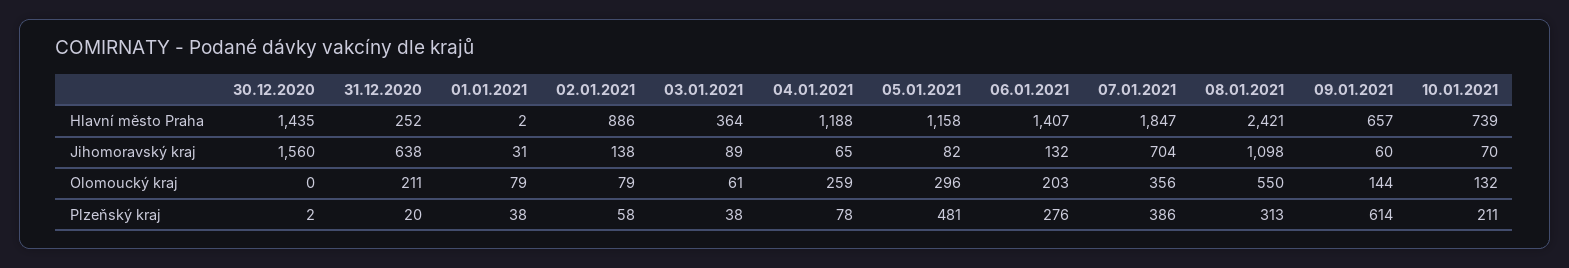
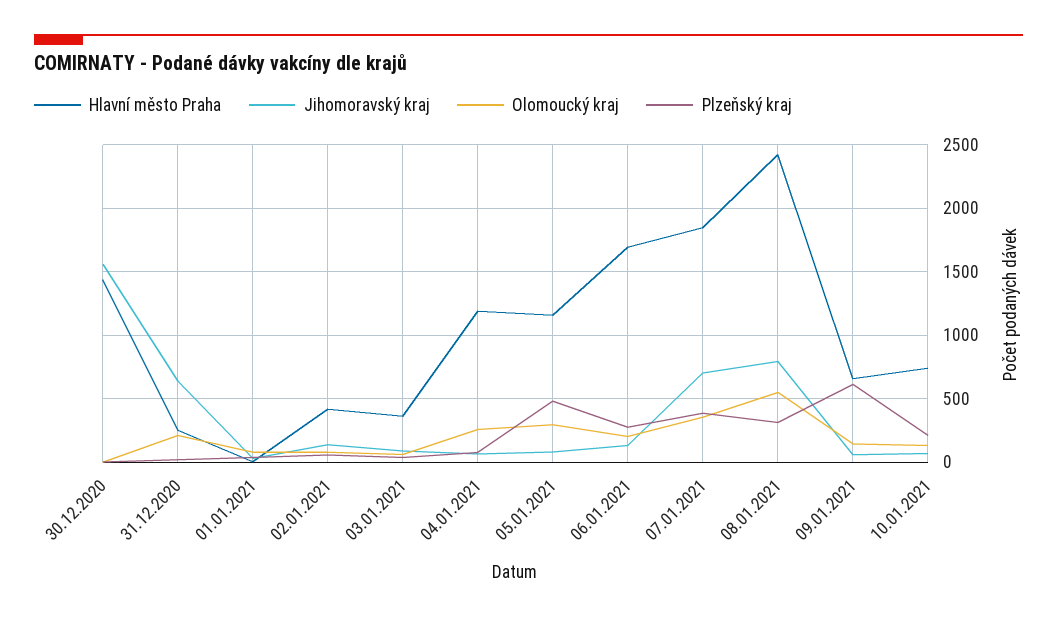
  {
    "Hlavní město Praha": {
      "30.12.2020": 1435,
      "31.12.2020": 252,
      "01.01.2021": 2,
-     "02.01.2021": 886,
+     "02.01.2021": 400,
      "03.01.2021": 364,
      "04.01.2021": 1188,
      "05.01.2021": 1158,
-     "06.01.2021": 1407,
+     "06.01.2021": 1700,
      "07.01.2021": 1847,
      "08.01.2021": 2421,
      "09.01.2021": 657,
      "10.01.2021": 739
    },
    "Jihomoravský kraj": {
      "30.12.2020": 1560,
      "31.12.2020": 638,
      "01.01.2021": 31,
      "02.01.2021": 138,
      "03.01.2021": 89,
      "04.01.2021": 65,
      "05.01.2021": 82,
      "06.01.2021": 132,
      "07.01.2021": 704,
-     "08.01.2021": 1098,
+     "08.01.2021": 800,
      "09.01.2021": 60,
      "10.01.2021": 70
    },
    "Olomoucký kraj": {
      "30.12.2020": 0,
      "31.12.2020": 211,
      "01.01.2021": 79,
      "02.01.2021": 79,
      "03.01.2021": 61,
      "04.01.2021": 259,
      "05.01.2021": 296,
      "06.01.2021": 203,
      "07.01.2021": 356,
      "08.01.2021": 550,
      "09.01.2021": 144,
      "10.01.2021": 132
    },
    "Plzeňský kraj": {
      "30.12.2020": 2,
      "31.12.2020": 20,
      "01.01.2021": 38,
      "02.01.2021": 58,
      "03.01.2021": 38,
      "04.01.2021": 78,
      "05.01.2021": 481,
      "06.01.2021": 276,
      "07.01.2021": 386,
      "08.01.2021": 313,
      "09.01.2021": 614,
      "10.01.2021": 211
    }
  }

